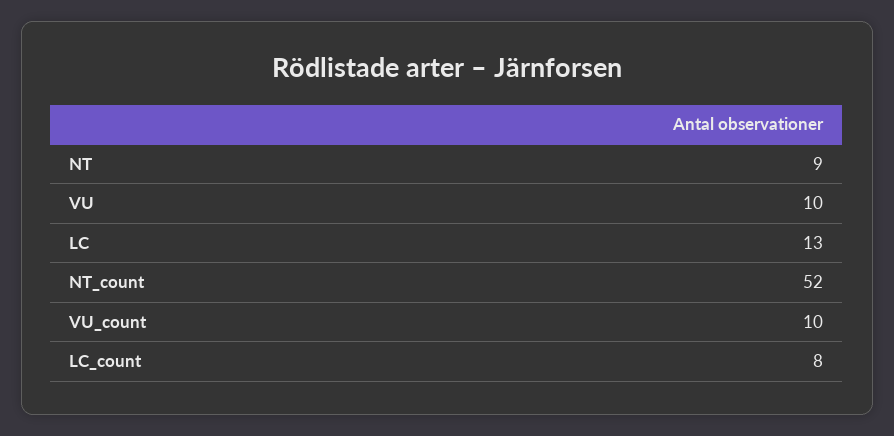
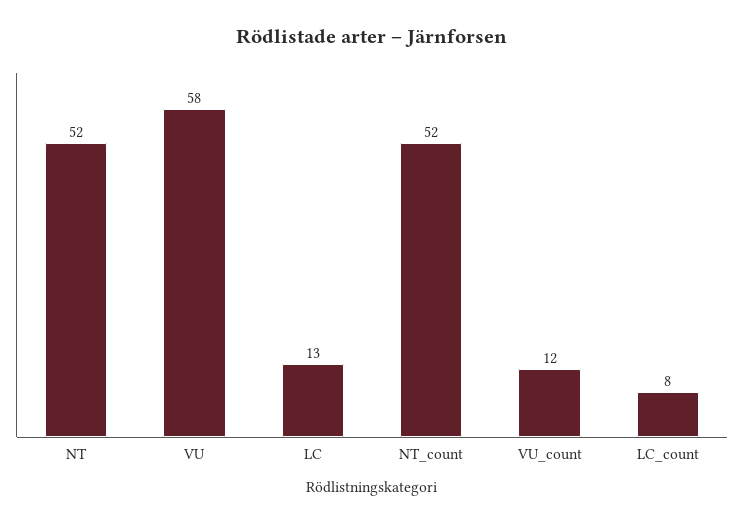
  {
-   "NT": 9,
+   "NT": 52,
-   "VU": 10,
+   "VU": 58,
    "LC": 13,
    "NT_count": 52,
-   "VU_count": 10,
+   "VU_count": 12,
    "LC_count": 8
  }

